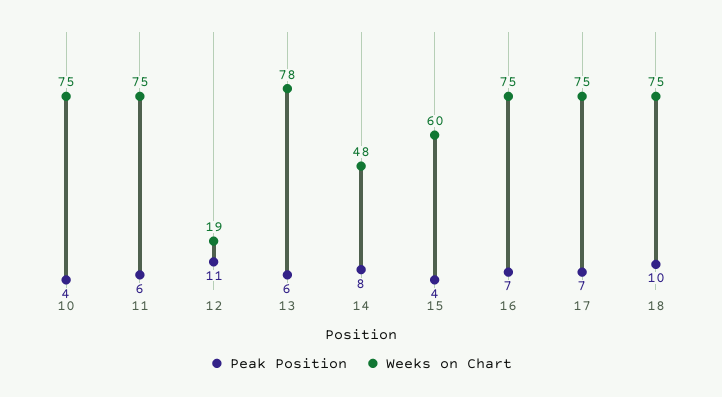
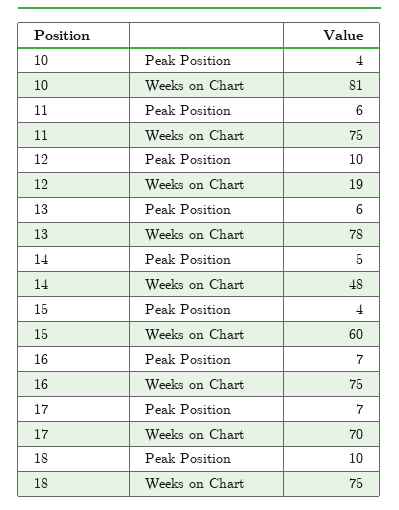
  {
    "Peak Position": {
      "10": 4,
      "11": 6,
-     "12": 11,
+     "12": 10,
      "13": 6,
-     "14": 8,
+     "14": 5,
      "15": 4,
      "16": 7,
      "17": 7,
      "18": 10
    },
    "Weeks on Chart": {
-     "10": 75,
+     "10": 81,
      "11": 75,
      "12": 19,
      "13": 78,
      "14": 48,
      "15": 60,
      "16": 75,
-     "17": 75,
+     "17": 70,
      "18": 75
    }
  }

